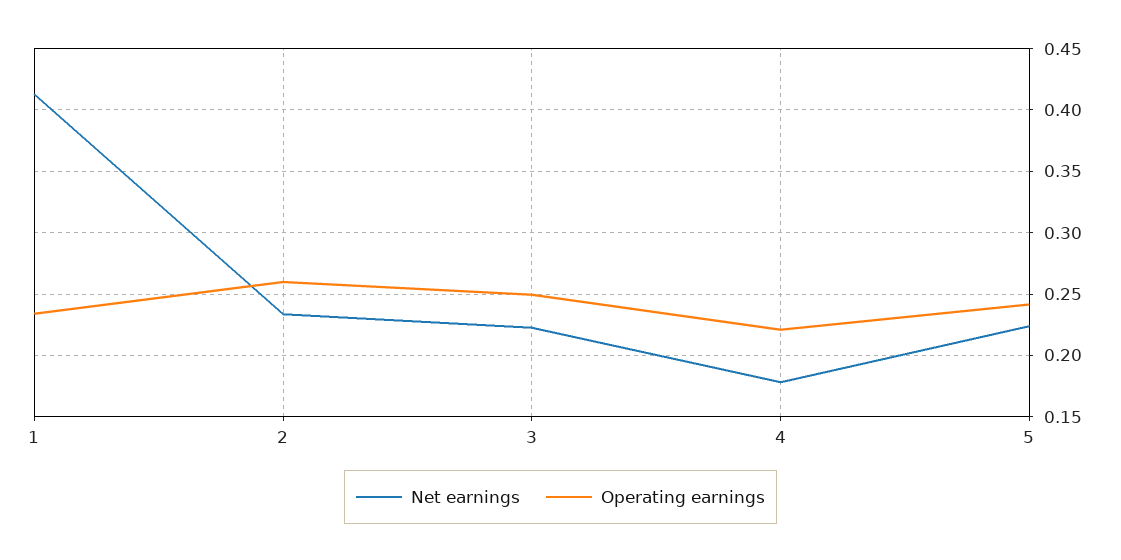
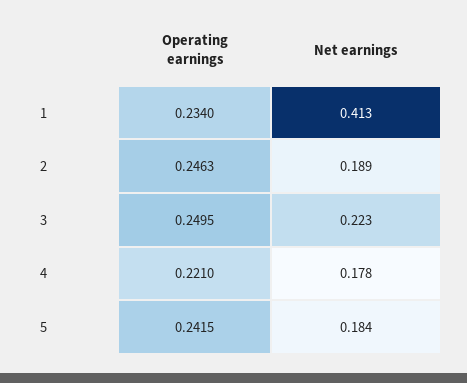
  {
    "Net earnings": {
      "1": 0.413,
-     "2": 0.235,
+     "2": 0.189,
      "3": 0.223,
      "4": 0.178,
-     "5": 0.225
+     "5": 0.184
    },
    "Operating earnings": {
      "1": 0.234,
-     "2": 0.26,
+     "2": 0.2463,
      "3": 0.2495,
      "4": 0.221,
      "5": 0.2415
    }
  }

